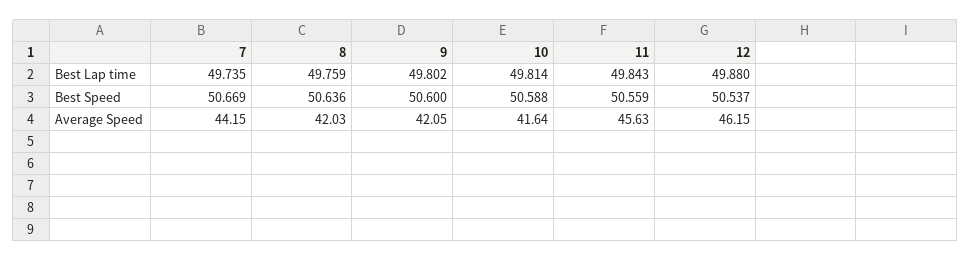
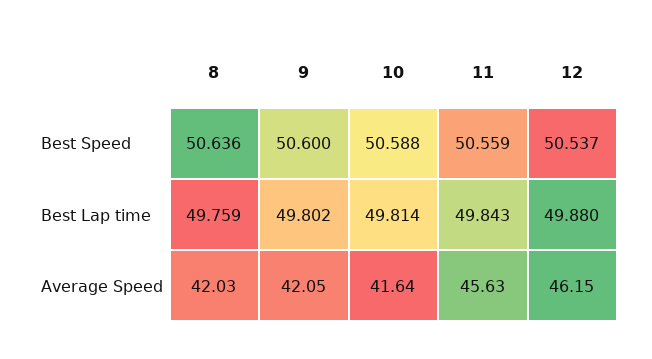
  {
-   "7": {
-     "Best Lap time": 49.735,
-     "Best Speed": 50.669,
-     "Average Speed": 44.15
-   },
    "8": {
      "Best Lap time": 49.759,
      "Best Speed": 50.636,
      "Average Speed": 42.03
    },
    "9": {
      "Best Lap time": 49.802,
      "Best Speed": 50.6,
      "Average Speed": 42.05
    },
    "10": {
      "Best Lap time": 49.814,
      "Best Speed": 50.588,
      "Average Speed": 41.64
    },
    "11": {
      "Best Lap time": 49.843,
      "Best Speed": 50.559,
      "Average Speed": 45.63
    },
    "12": {
      "Best Lap time": 49.88,
      "Best Speed": 50.537,
      "Average Speed": 46.15
    }
  }

